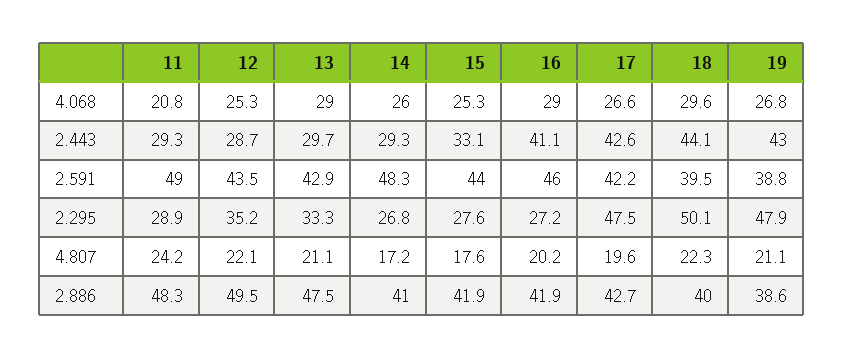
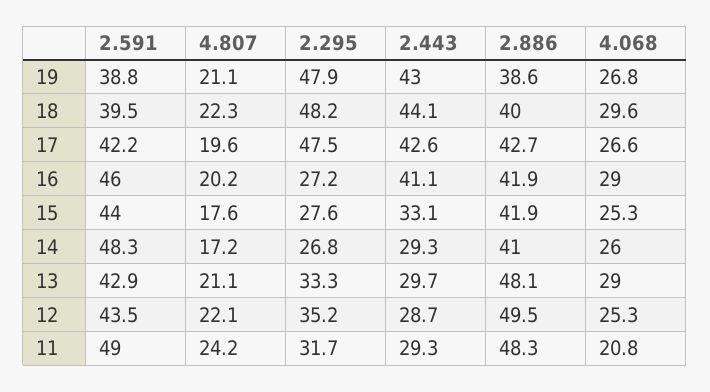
  {
    "11": {
      "4.068": 20.8,
      "2.443": 29.3,
      "2.591": 49,
-     "2.295": 28.9,
+     "2.295": 31.7,
      "4.807": 24.2,
      "2.886": 48.3
    },
    "12": {
      "4.068": 25.3,
      "2.443": 28.7,
      "2.591": 43.5,
      "2.295": 35.2,
      "4.807": 22.1,
      "2.886": 49.5
    },
    "13": {
      "4.068": 29,
      "2.443": 29.7,
      "2.591": 42.9,
      "2.295": 33.3,
      "4.807": 21.1,
-     "2.886": 47.5
+     "2.886": 48.1
    },
    "14": {
      "4.068": 26,
      "2.443": 29.3,
      "2.591": 48.3,
      "2.295": 26.8,
      "4.807": 17.2,
      "2.886": 41
    },
    "15": {
      "4.068": 25.3,
      "2.443": 33.1,
      "2.591": 44,
      "2.295": 27.6,
      "4.807": 17.6,
      "2.886": 41.9
    },
    "16": {
      "4.068": 29,
      "2.443": 41.1,
      "2.591": 46,
      "2.295": 27.2,
      "4.807": 20.2,
      "2.886": 41.9
    },
    "17": {
      "4.068": 26.6,
      "2.443": 42.6,
      "2.591": 42.2,
      "2.295": 47.5,
      "4.807": 19.6,
      "2.886": 42.7
    },
    "18": {
      "4.068": 29.6,
      "2.443": 44.1,
      "2.591": 39.5,
-     "2.295": 50.1,
+     "2.295": 48.2,
      "4.807": 22.3,
      "2.886": 40
    },
    "19": {
      "4.068": 26.8,
      "2.443": 43,
      "2.591": 38.8,
      "2.295": 47.9,
      "4.807": 21.1,
      "2.886": 38.6
    }
  }

